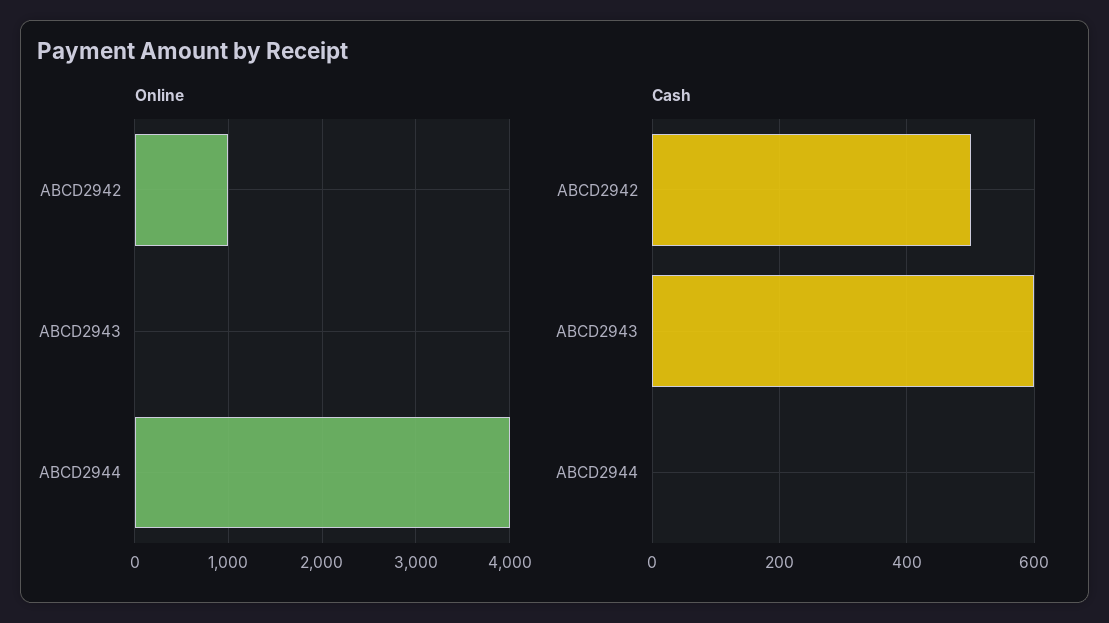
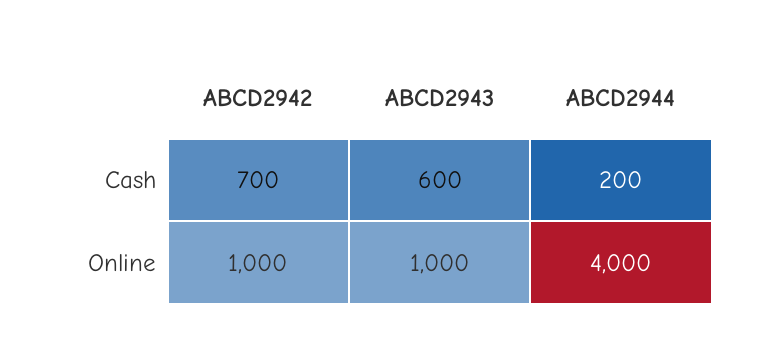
  {
    "Online": {
      "ABCD2942": 1000,
-     "ABCD2943": 0,
+     "ABCD2943": 1000,
      "ABCD2944": 4000
    },
    "Cash": {
-     "ABCD2942": 500,
+     "ABCD2942": 700,
      "ABCD2943": 600,
-     "ABCD2944": 0
+     "ABCD2944": 200
    }
  }

